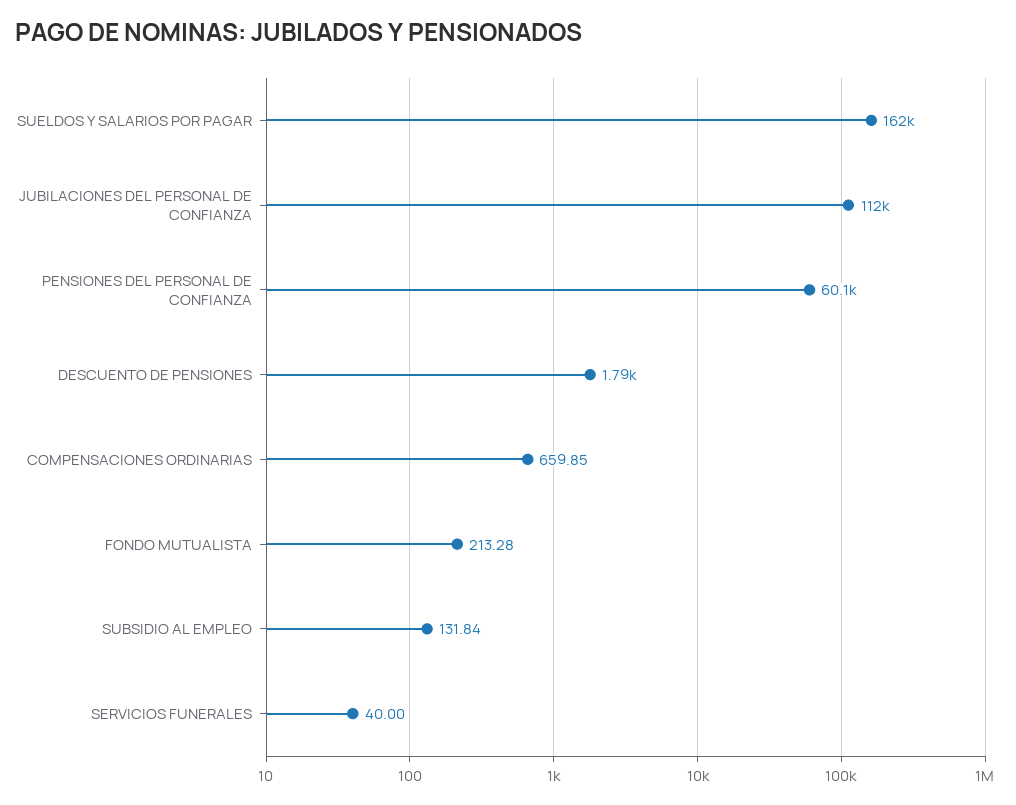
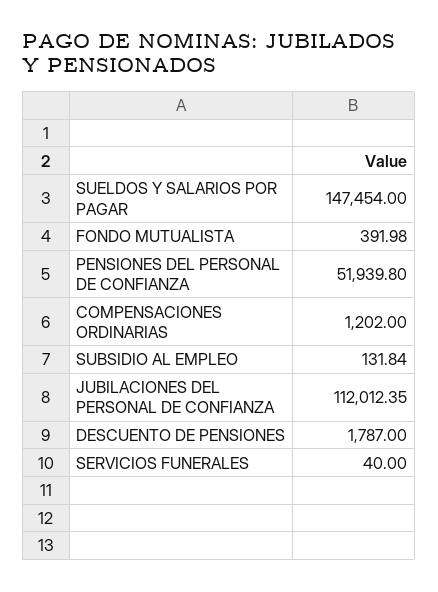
  {
-   "SUELDOS Y SALARIOS POR PAGAR": 162000,
+   "SUELDOS Y SALARIOS POR PAGAR": 147454,
    "JUBILACIONES DEL PERSONAL DE CONFIANZA": 112012.35,
-   "PENSIONES DEL PERSONAL DE CONFIANZA": 60100,
+   "PENSIONES DEL PERSONAL DE CONFIANZA": 51939.8,
    "DESCUENTO DE PENSIONES": 1787,
-   "COMPENSACIONES ORDINARIAS": 659.85,
+   "COMPENSACIONES ORDINARIAS": 1202,
-   "FONDO MUTUALISTA": 213.28,
+   "FONDO MUTUALISTA": 391.98,
    "SUBSIDIO AL EMPLEO": 131.84,
    "SERVICIOS FUNERALES": 40
  }

